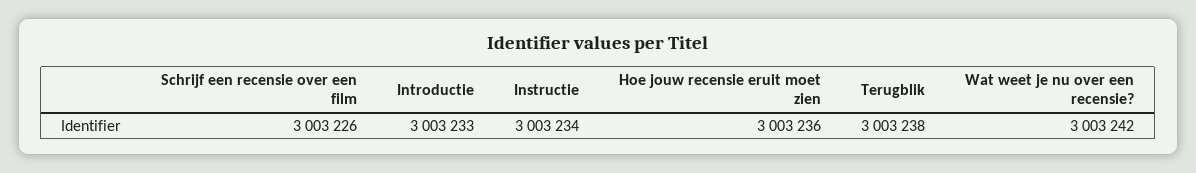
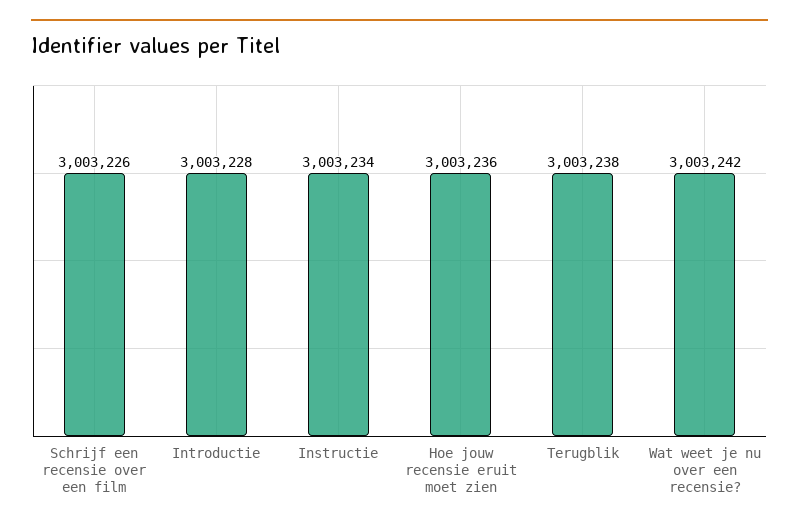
  {
    "Schrijf een recensie over een film": 3003226,
-   "Introductie": 3003233,
+   "Introductie": 3003228,
    "Instructie": 3003234,
    "Hoe jouw recensie eruit moet zien": 3003236,
    "Terugblik": 3003238,
    "Wat weet je nu over een recensie?": 3003242
  }

